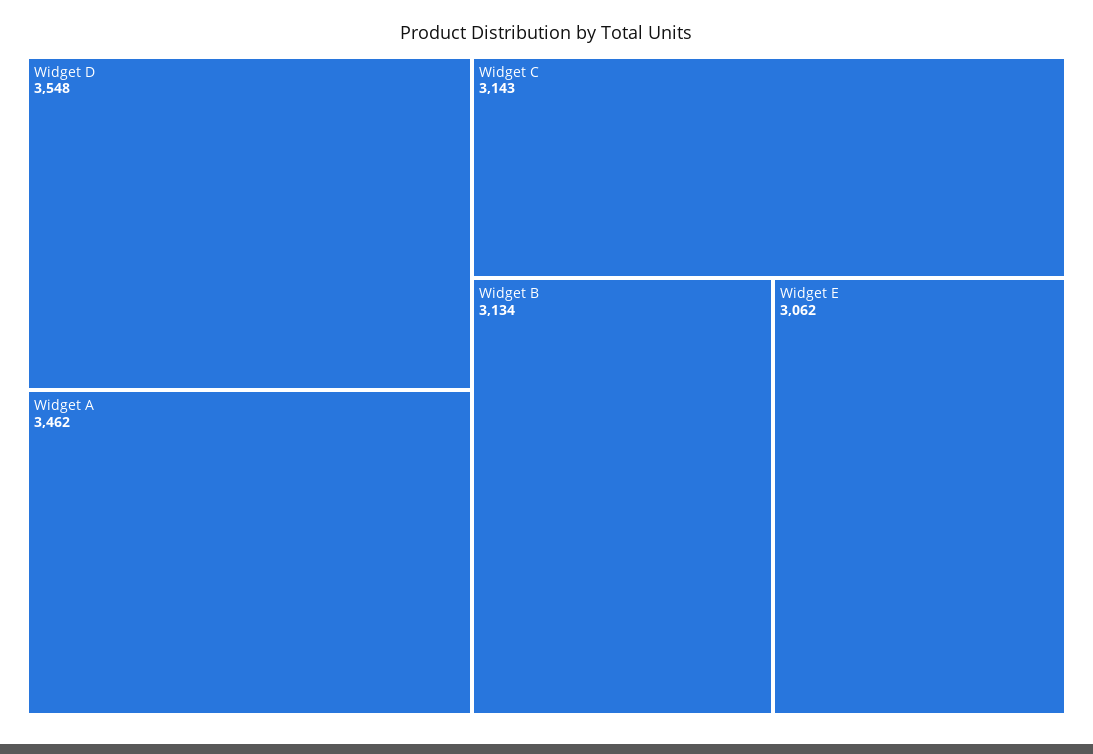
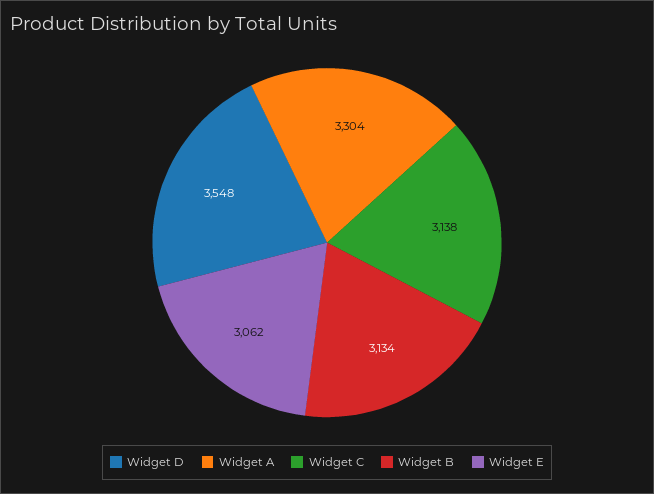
  {
    "Widget D": 3548,
-   "Widget A": 3462,
+   "Widget A": 3304,
-   "Widget C": 3143,
+   "Widget C": 3138,
    "Widget B": 3134,
    "Widget E": 3062
  }

